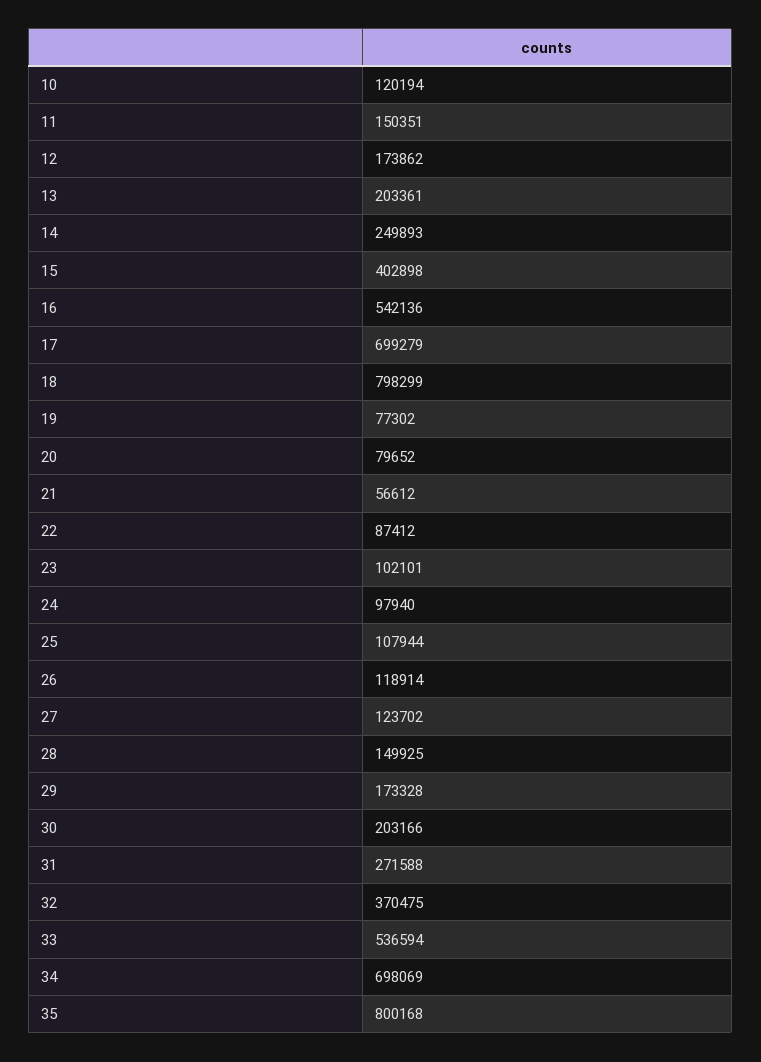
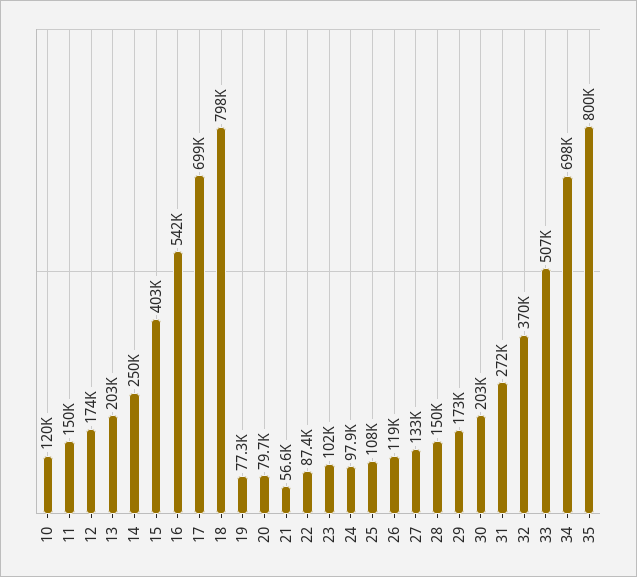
  {
    "10": 120194,
    "11": 150351,
    "12": 173862,
    "13": 203361,
    "14": 249893,
    "15": 402898,
    "16": 542136,
    "17": 699279,
    "18": 798299,
    "19": 77302,
    "20": 79652,
    "21": 56612,
    "22": 87412,
    "23": 102101,
    "24": 97940,
    "25": 107944,
    "26": 118914,
-   "27": 123702,
+   "27": 133000,
    "28": 149925,
    "29": 173328,
    "30": 203166,
    "31": 271588,
    "32": 370475,
-   "33": 536594,
+   "33": 507000,
    "34": 698069,
    "35": 800168
  }

